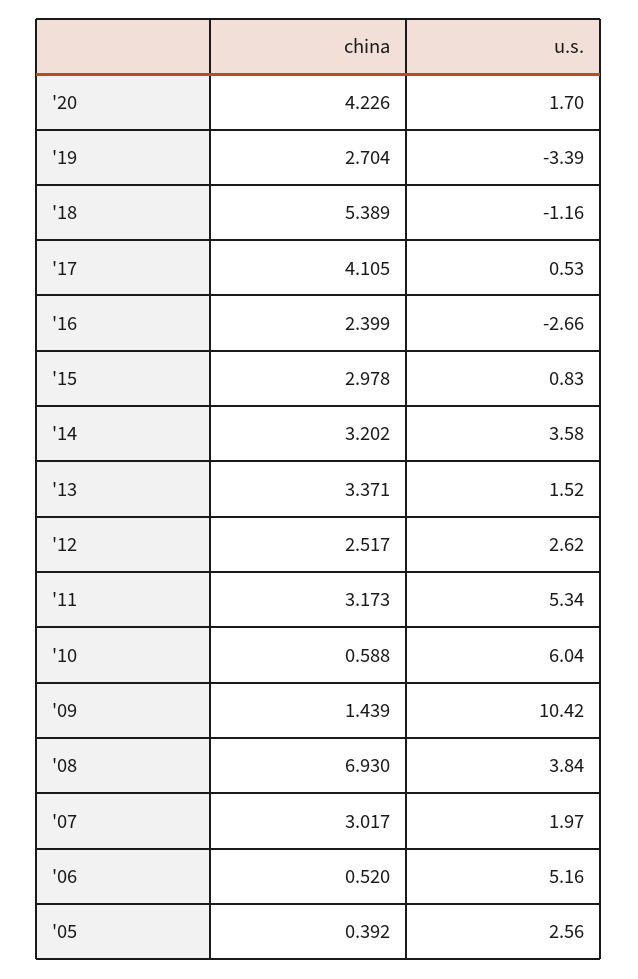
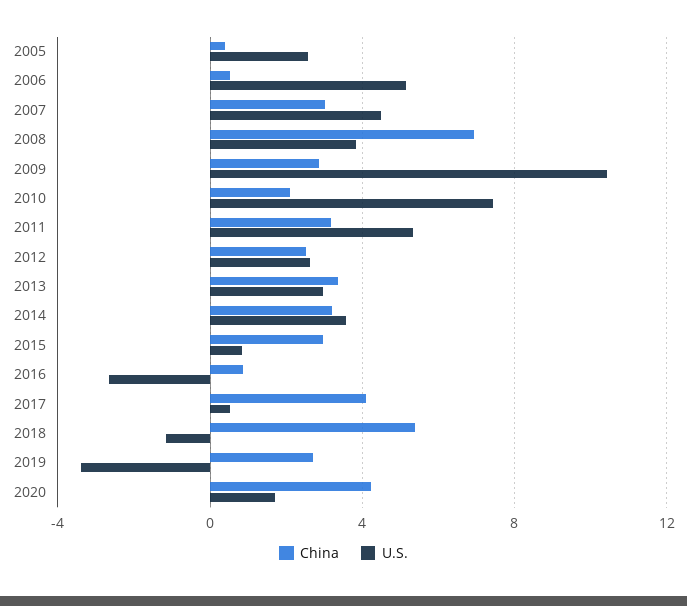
  {
    "china": {
      "'20": 4.226,
      "'19": 2.704,
      "'18": 5.389,
      "'17": 4.105,
-     "'16": 2.399,
+     "'16": 1,
      "'15": 2.978,
      "'14": 3.202,
      "'13": 3.371,
      "'12": 2.517,
      "'11": 3.173,
-     "'10": 0.588,
+     "'10": 2,
-     "'09": 1.439,
+     "'09": 3,
      "'08": 6.93,
      "'07": 3.017,
      "'06": 0.52,
      "'05": 0.392
    },
    "u.s.": {
      "'20": 1.7,
      "'19": -3.39,
      "'18": -1.16,
      "'17": 0.53,
      "'16": -2.66,
      "'15": 0.83,
      "'14": 3.58,
-     "'13": 1.52,
+     "'13": 3,
      "'12": 2.62,
      "'11": 5.34,
-     "'10": 6.04,
+     "'10": 7.5,
      "'09": 10.42,
      "'08": 3.84,
-     "'07": 1.97,
+     "'07": 4.5,
      "'06": 5.16,
      "'05": 2.56
    }
  }

